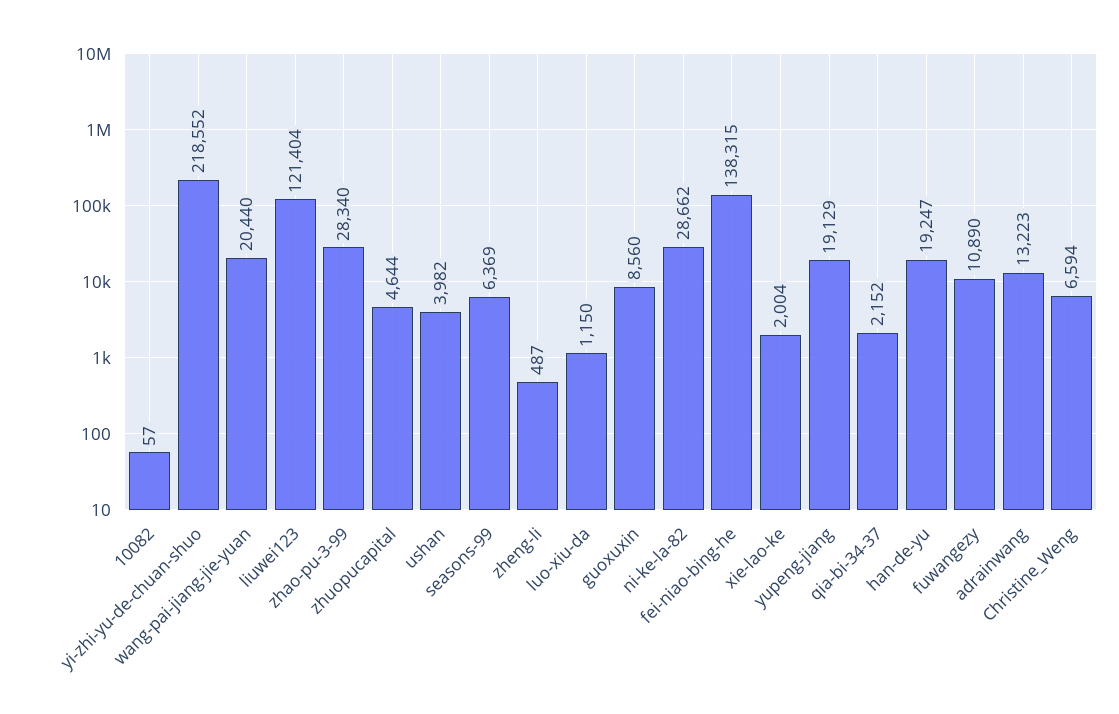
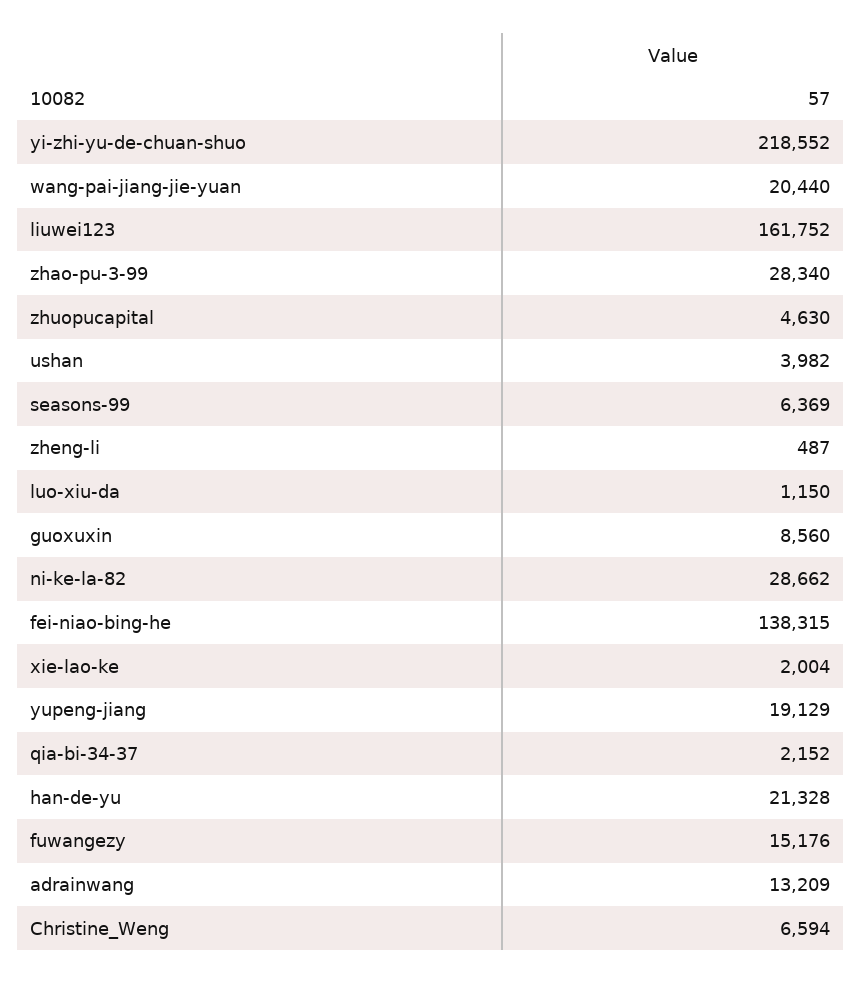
  {
    "10082": 57,
    "yi-zhi-yu-de-chuan-shuo": 218552,
    "wang-pai-jiang-jie-yuan": 20440,
-   "liuwei123": 121404,
+   "liuwei123": 161752,
    "zhao-pu-3-99": 28340,
-   "zhuopucapital": 4644,
+   "zhuopucapital": 4630,
    "ushan": 3982,
    "seasons-99": 6369,
    "zheng-li": 487,
    "luo-xiu-da": 1150,
    "guoxuxin": 8560,
    "ni-ke-la-82": 28662,
    "fei-niao-bing-he": 138315,
    "xie-lao-ke": 2004,
    "yupeng-jiang": 19129,
    "qia-bi-34-37": 2152,
-   "han-de-yu": 19247,
+   "han-de-yu": 21328,
-   "fuwangezy": 10890,
+   "fuwangezy": 15176,
-   "adrainwang": 13223,
+   "adrainwang": 13209,
    "Christine_Weng": 6594
  }

